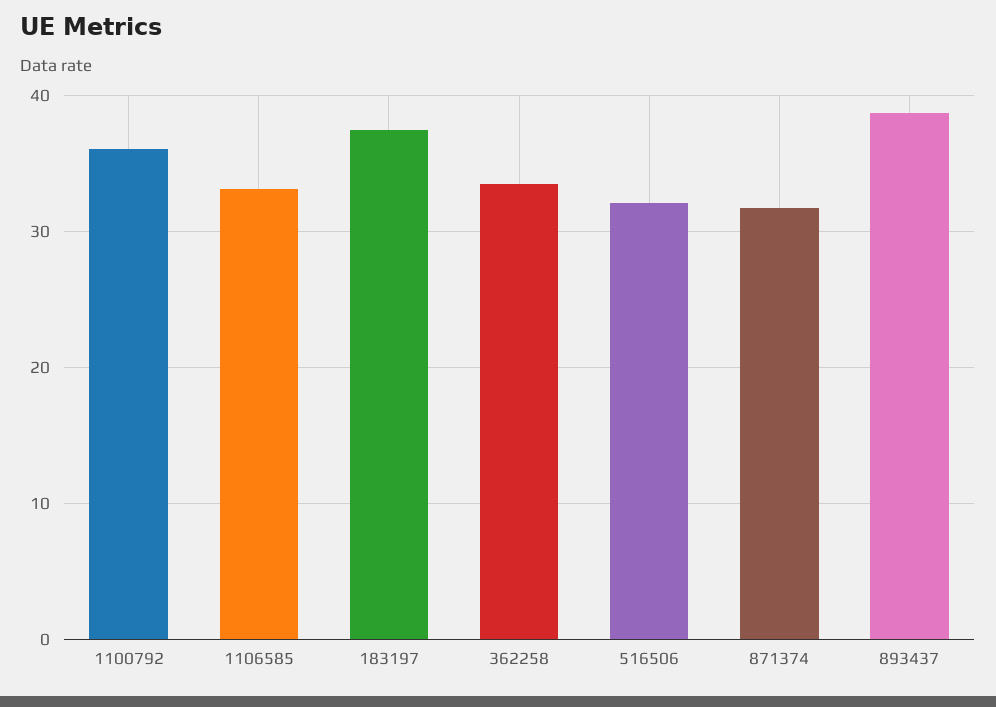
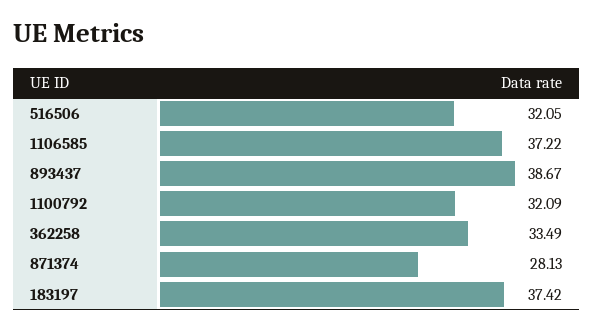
  {
-   "1100792": 36,
+   "1100792": 32.09,
-   "1106585": 33,
+   "1106585": 37.22,
    "183197": 37.42,
    "362258": 33.49,
    "516506": 32.05,
-   "871374": 32,
+   "871374": 28.13,
    "893437": 38.67
  }

